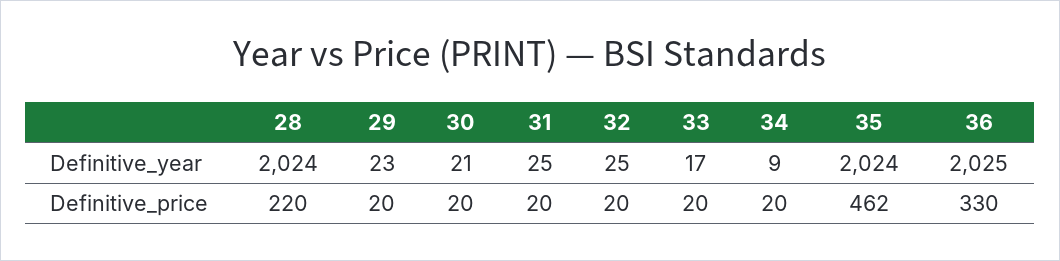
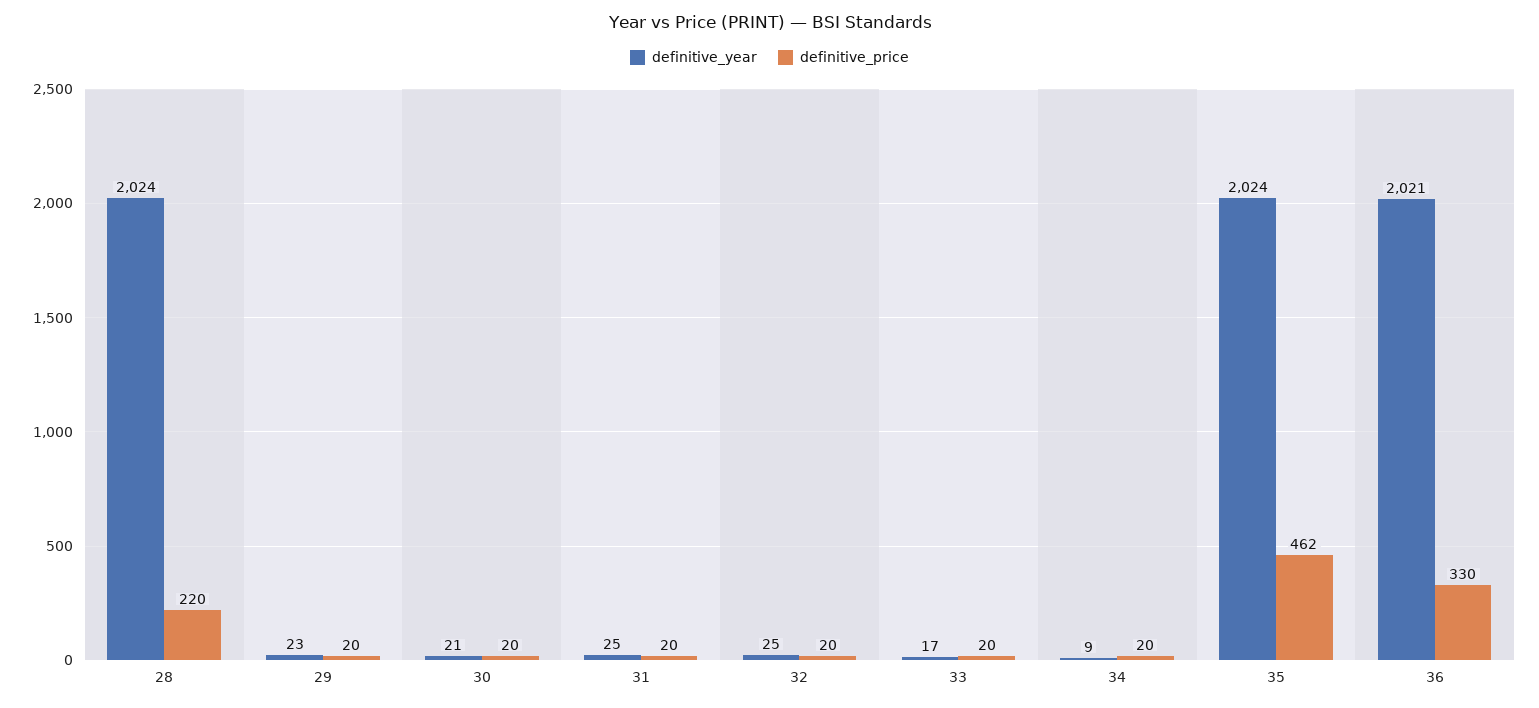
  {
    "Definitive_year": {
      "28": 2024,
      "29": 23,
      "30": 21,
      "31": 25,
      "32": 25,
      "33": 17,
      "34": 9,
      "35": 2024,
-     "36": 2025
+     "36": 2021
    },
    "Definitive_price": {
      "28": 220,
      "29": 20,
      "30": 20,
      "31": 20,
      "32": 20,
      "33": 20,
      "34": 20,
      "35": 462,
      "36": 330
    }
  }

